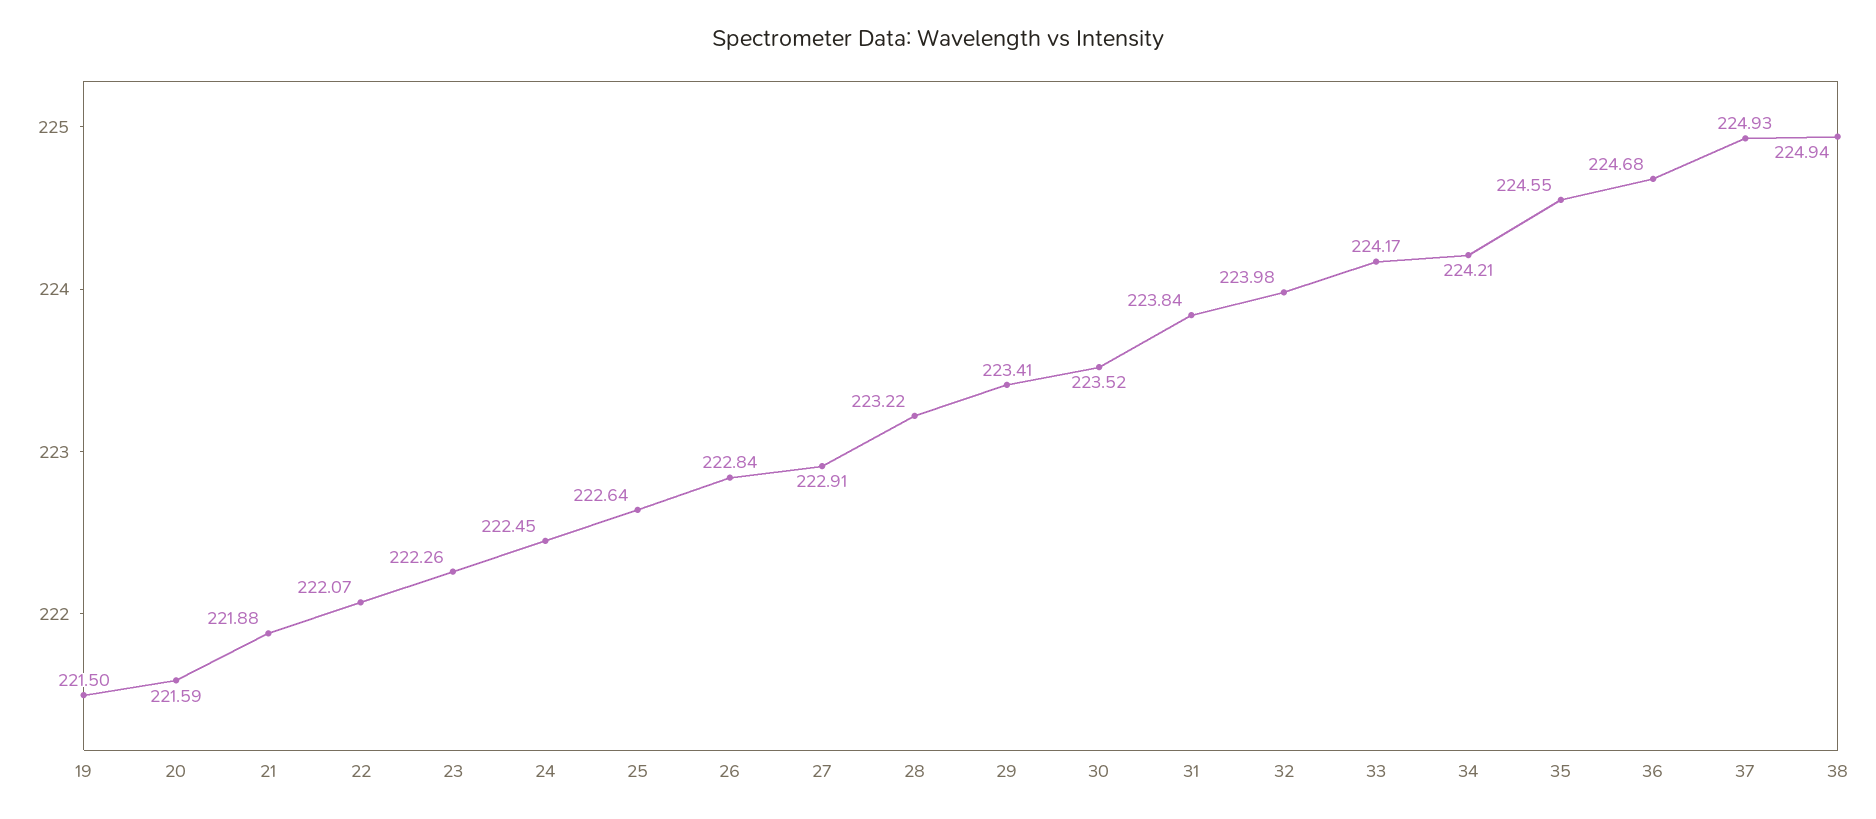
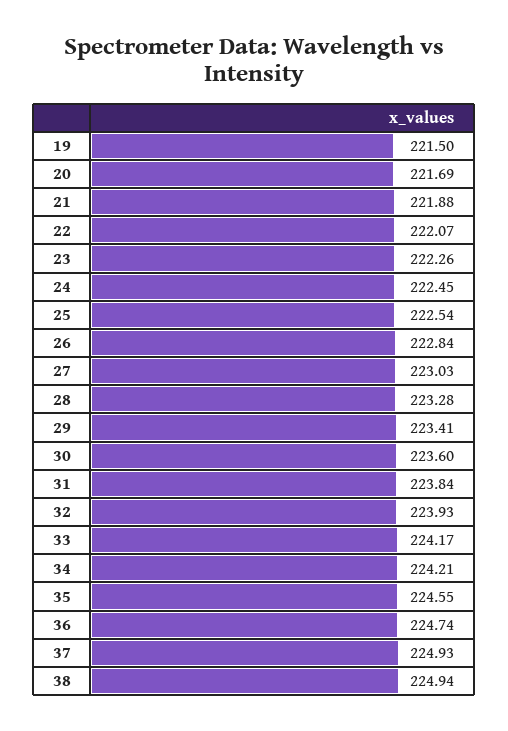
  {
    "19": 221.5,
-   "20": 221.59,
+   "20": 221.69,
    "21": 221.88,
    "22": 222.07,
    "23": 222.26,
    "24": 222.45,
-   "25": 222.64,
+   "25": 222.54,
    "26": 222.84,
-   "27": 222.91,
+   "27": 223.03,
-   "28": 223.22,
+   "28": 223.28,
    "29": 223.41,
-   "30": 223.52,
+   "30": 223.6,
    "31": 223.84,
-   "32": 223.98,
+   "32": 223.93,
    "33": 224.17,
    "34": 224.21,
    "35": 224.55,
-   "36": 224.68,
+   "36": 224.74,
    "37": 224.93,
    "38": 224.94
  }

